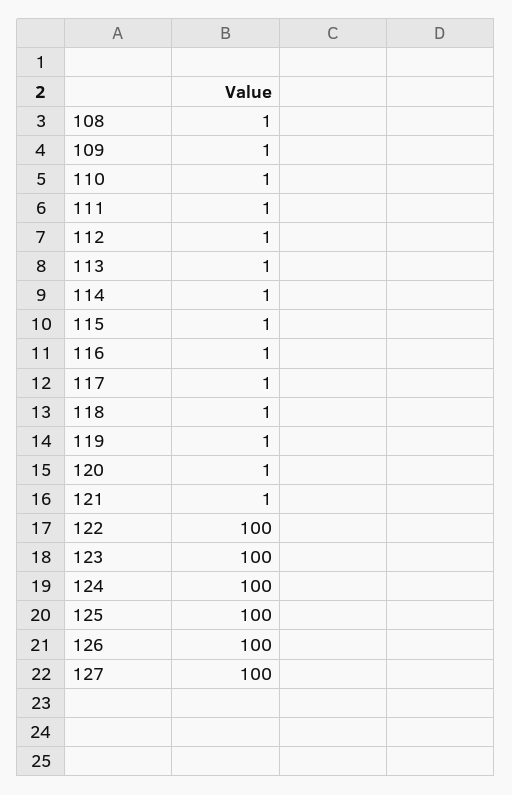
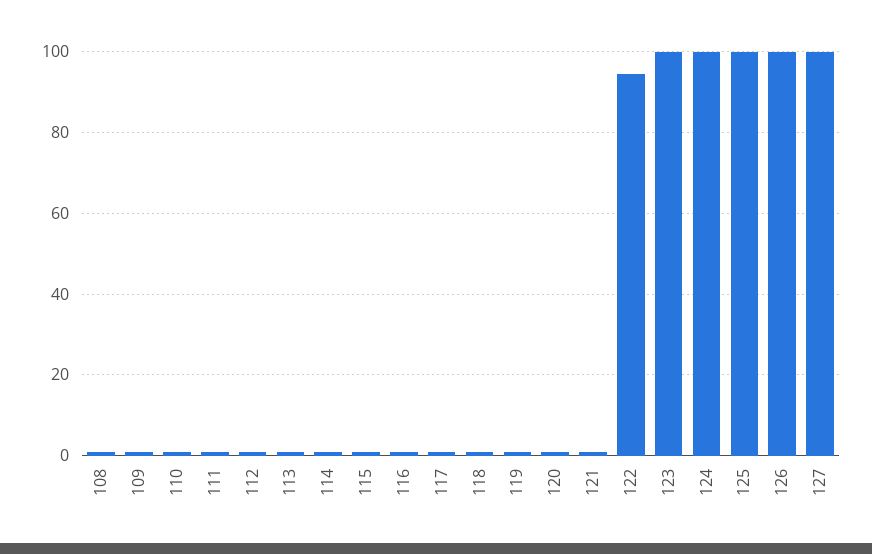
  {
    "108": 1,
    "109": 1,
    "110": 1,
    "111": 1,
    "112": 1,
    "113": 1,
    "114": 1,
    "115": 1,
    "116": 1,
    "117": 1,
    "118": 1,
    "119": 1,
    "120": 1,
    "121": 1,
-   "122": 100,
+   "122": 94,
    "123": 100,
    "124": 100,
    "125": 100,
    "126": 100,
    "127": 100
  }

